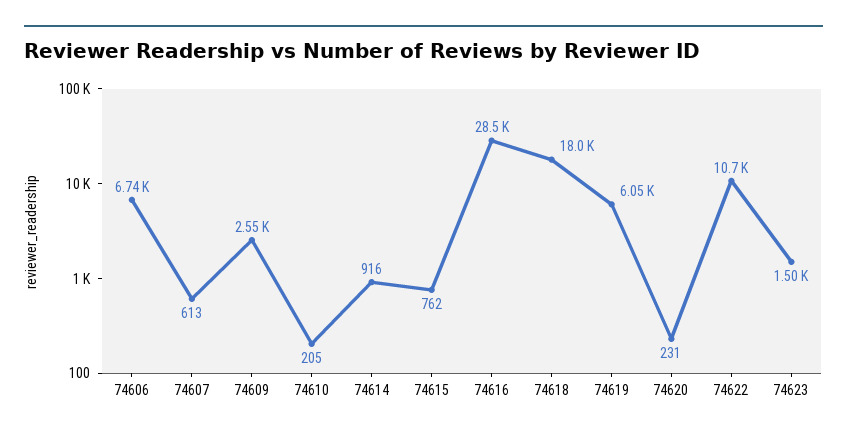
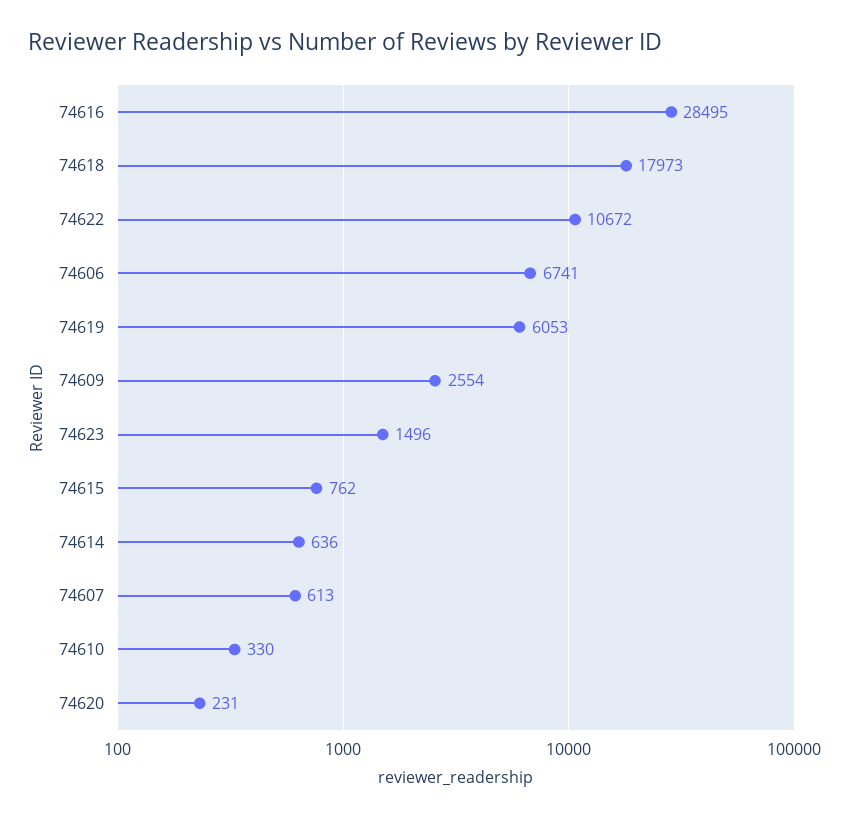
  {
    "74606": 6741,
    "74607": 613,
    "74609": 2554,
-   "74610": 205,
+   "74610": 330,
-   "74614": 916,
+   "74614": 636,
    "74615": 762,
    "74616": 28495,
    "74618": 17973,
    "74619": 6053,
    "74620": 231,
    "74622": 10672,
    "74623": 1496
  }

